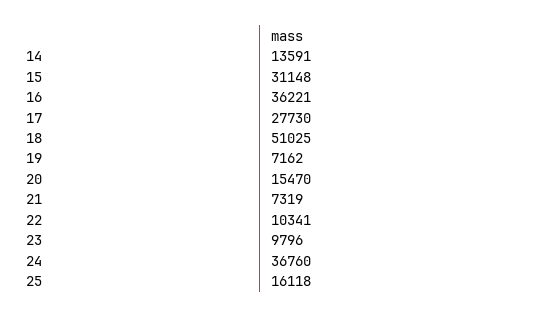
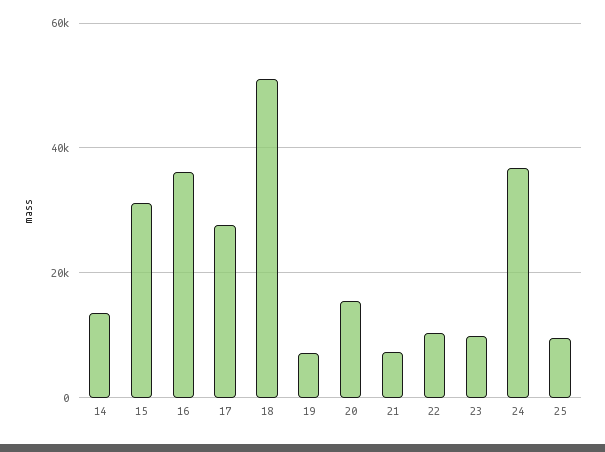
  {
    "14": 13591,
    "15": 31148,
    "16": 36221,
    "17": 27730,
    "18": 51025,
    "19": 7162,
    "20": 15470,
    "21": 7319,
    "22": 10341,
    "23": 9796,
    "24": 36760,
-   "25": 16118
+   "25": 10000
  }

